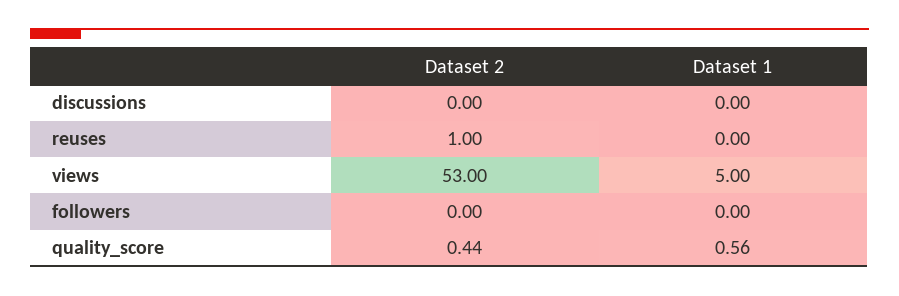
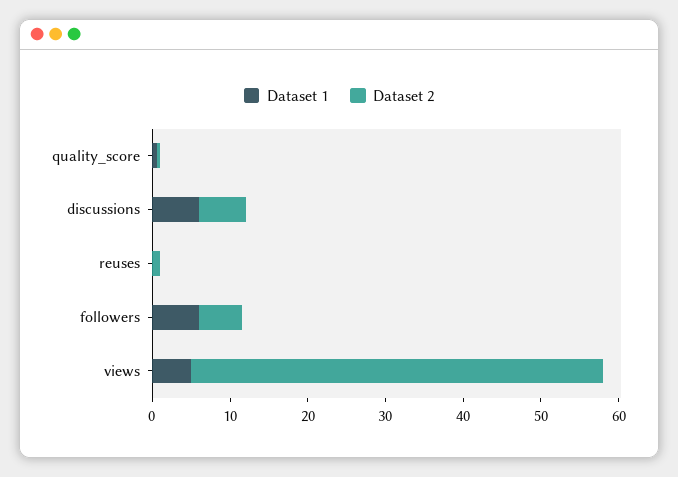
  {
    "Dataset 2": {
-     "discussions": 0,
+     "discussions": 6,
      "reuses": 1,
      "views": 53,
-     "followers": 0,
+     "followers": 6,
      "quality_score": 0.44
    },
    "Dataset 1": {
-     "discussions": 0,
+     "discussions": 6,
      "reuses": 0,
      "views": 5,
-     "followers": 0,
+     "followers": 6,
      "quality_score": 0.56
    }
  }

